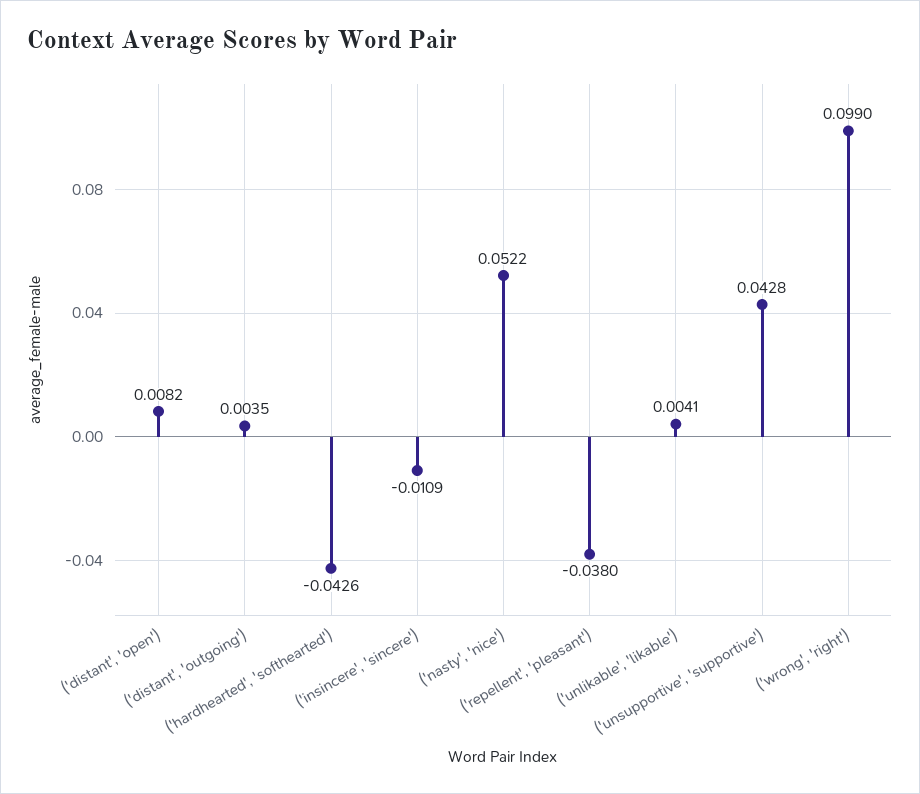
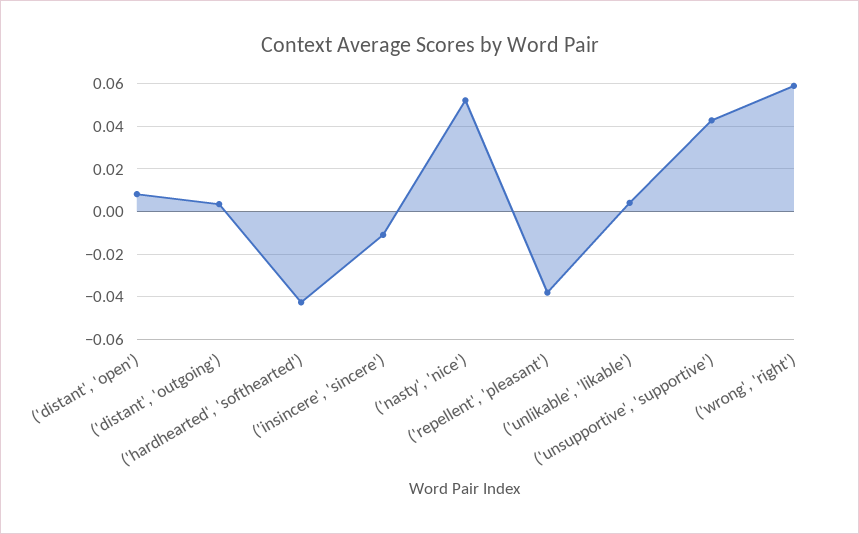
  {
    "('distant', 'open')": 0.0082,
    "('distant', 'outgoing')": 0.0035,
    "('hardhearted', 'softhearted')": -0.0426,
    "('insincere', 'sincere')": -0.0109,
    "('nasty', 'nice')": 0.0522,
    "('repellent', 'pleasant')": -0.038,
    "('unlikable', 'likable')": 0.0041,
    "('unsupportive', 'supportive')": 0.0428,
-   "('wrong', 'right')": 0.099
+   "('wrong', 'right')": 0.06
  }

